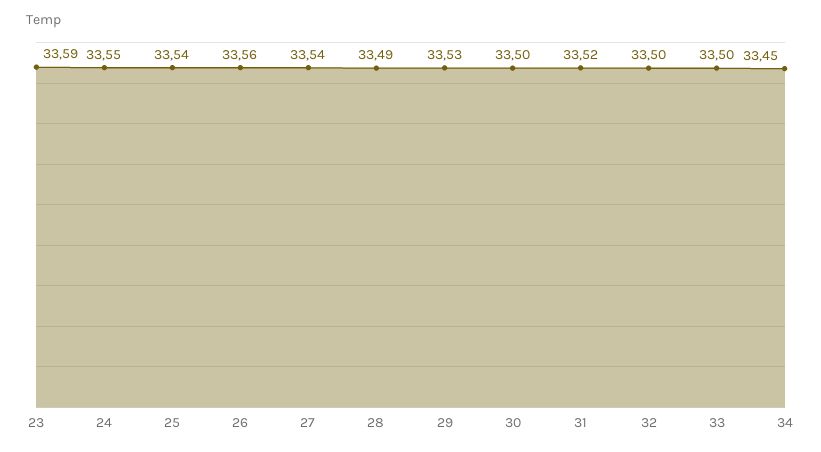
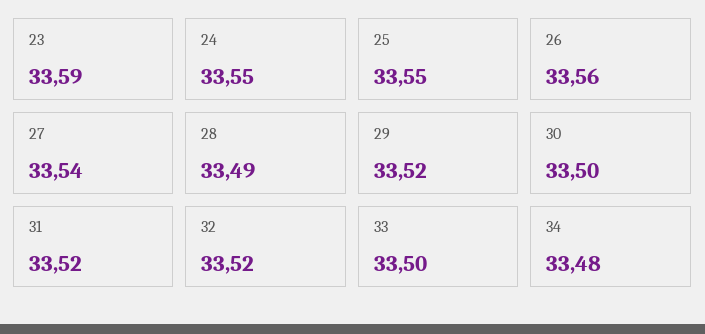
  {
    "23": 33.59,
    "24": 33.55,
-   "25": 33.54,
+   "25": 33.55,
    "26": 33.56,
    "27": 33.54,
    "28": 33.49,
-   "29": 33.53,
+   "29": 33.52,
    "30": 33.5,
    "31": 33.52,
-   "32": 33.5,
+   "32": 33.52,
    "33": 33.5,
-   "34": 33.45
+   "34": 33.48
  }

